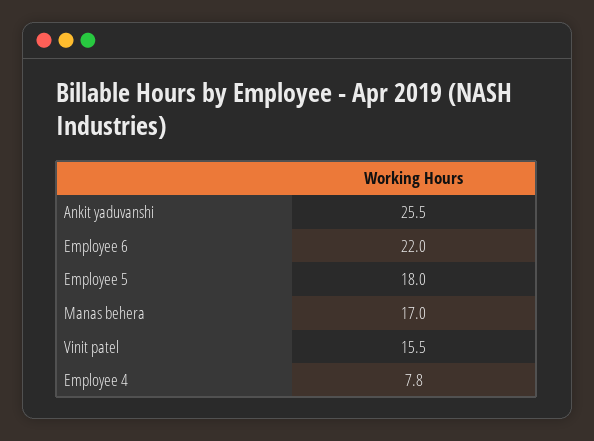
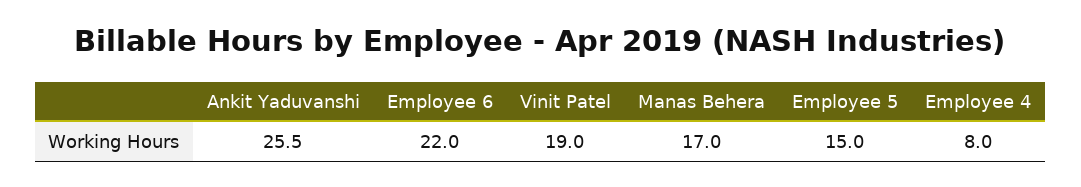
  {
    "Ankit yaduvanshi": 25.5,
    "Employee 6": 22,
-   "Employee 5": 18,
+   "Employee 5": 15,
    "Manas behera": 17,
-   "Vinit patel": 15.5,
+   "Vinit patel": 19,
-   "Employee 4": 7.8
+   "Employee 4": 8
  }

